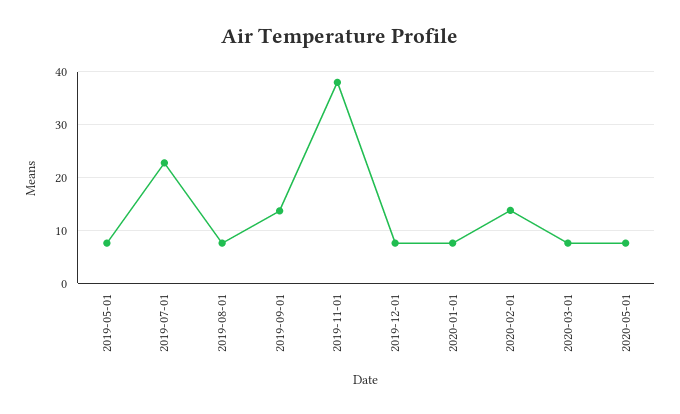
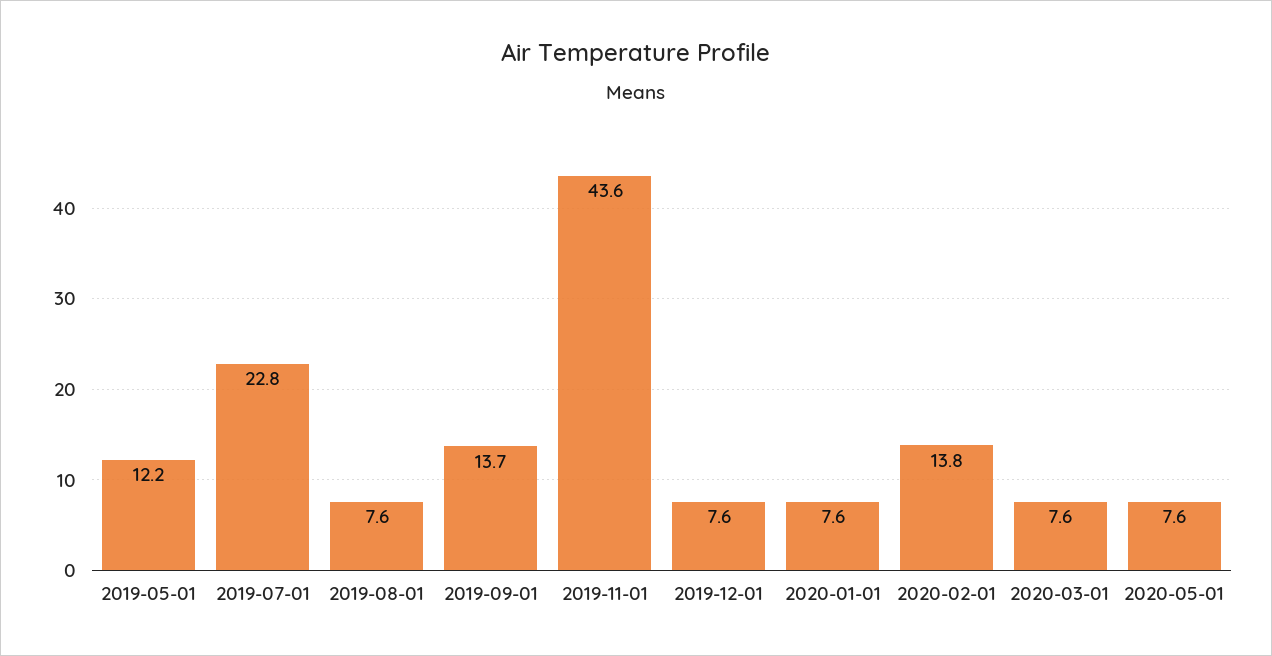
  {
-   "2019-05-01": 8,
+   "2019-05-01": 12.2,
    "2019-07-01": 22.8,
    "2019-08-01": 7.6,
    "2019-09-01": 13.7,
-   "2019-11-01": 38,
+   "2019-11-01": 43.6,
    "2019-12-01": 7.6,
    "2020-01-01": 7.6,
    "2020-02-01": 13.8,
    "2020-03-01": 7.6,
    "2020-05-01": 7.6
  }

